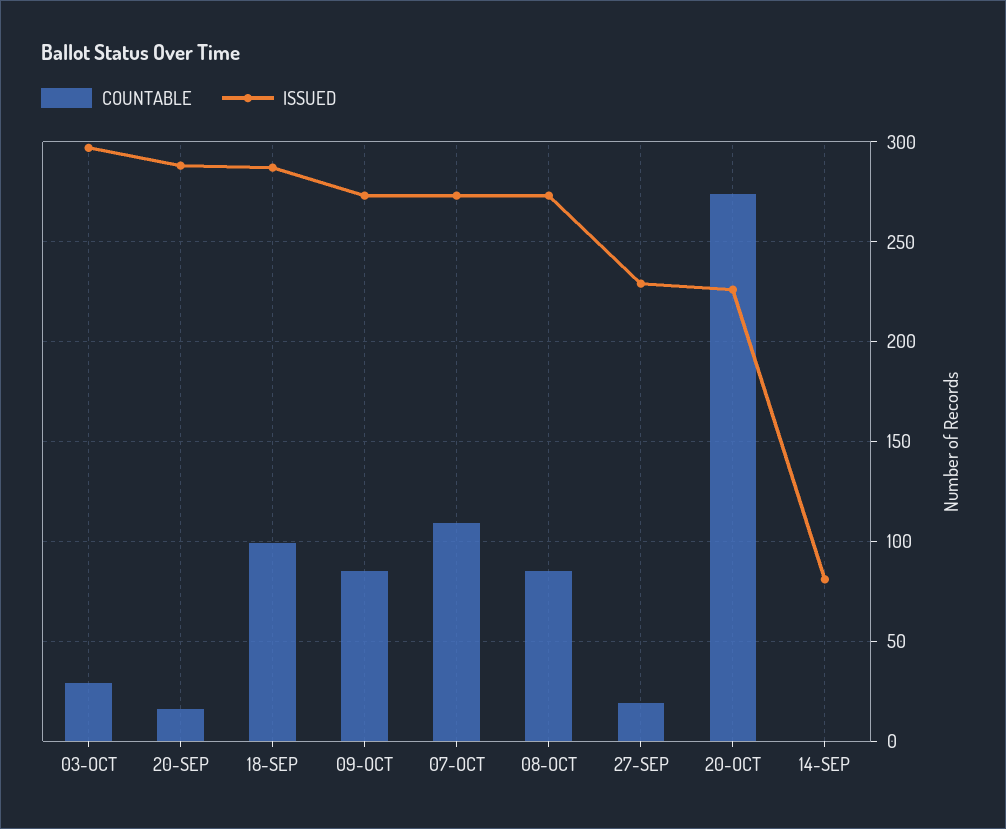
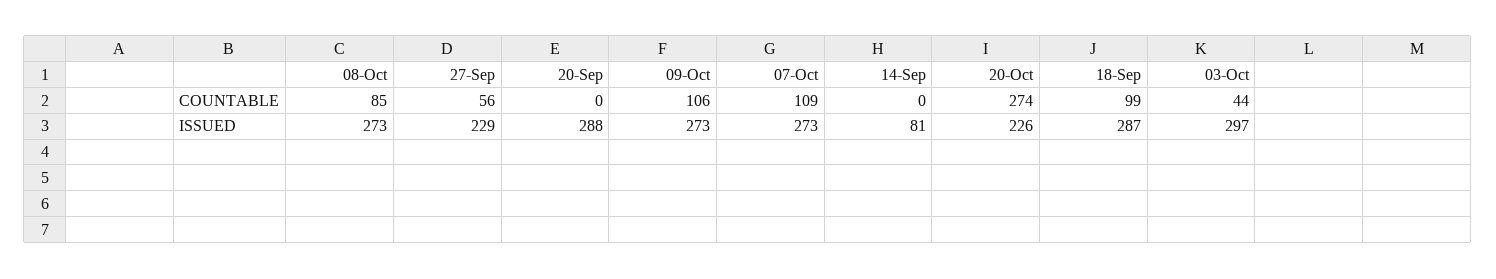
  {
    "COUNTABLE": {
-     "03-OCT": 30,
+     "03-OCT": 44,
-     "20-SEP": 15,
+     "20-SEP": 0,
      "18-SEP": 99,
-     "09-OCT": 85,
+     "09-OCT": 106,
      "07-OCT": 109,
      "08-OCT": 85,
-     "27-SEP": 20,
+     "27-SEP": 56,
      "20-OCT": 274,
      "14-SEP": 0
    },
    "ISSUED": {
      "03-OCT": 297,
      "20-SEP": 288,
      "18-SEP": 287,
      "09-OCT": 273,
      "07-OCT": 273,
      "08-OCT": 273,
      "27-SEP": 229,
      "20-OCT": 226,
      "14-SEP": 81
    }
  }

